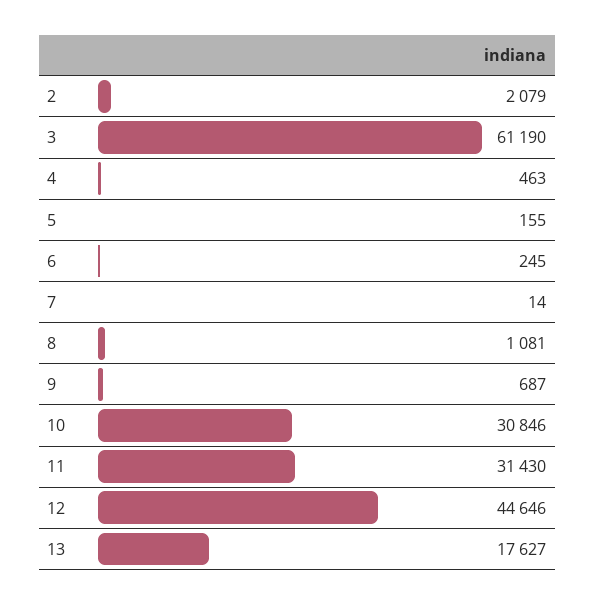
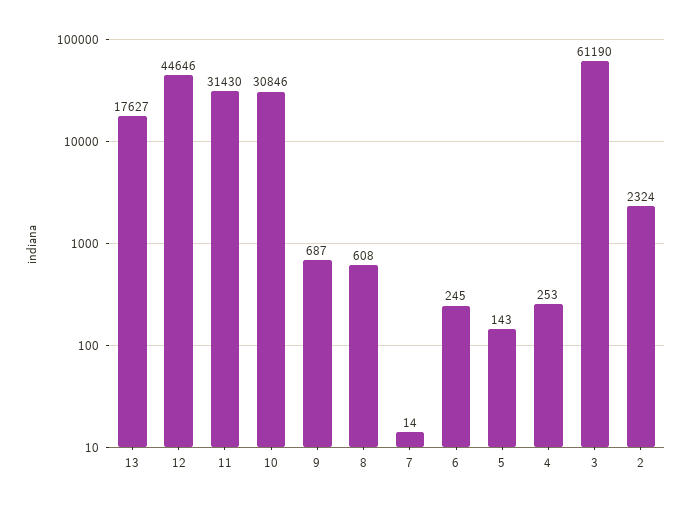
  {
-   "2": 2079,
+   "2": 2324,
    "3": 61190,
-   "4": 463,
+   "4": 253,
-   "5": 155,
+   "5": 143,
    "6": 245,
    "7": 14,
-   "8": 1081,
+   "8": 608,
    "9": 687,
    "10": 30846,
    "11": 31430,
    "12": 44646,
    "13": 17627
  }

